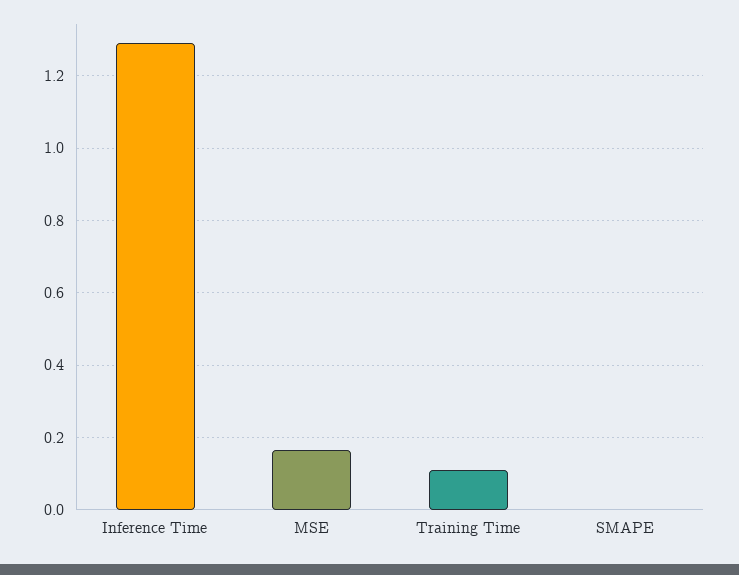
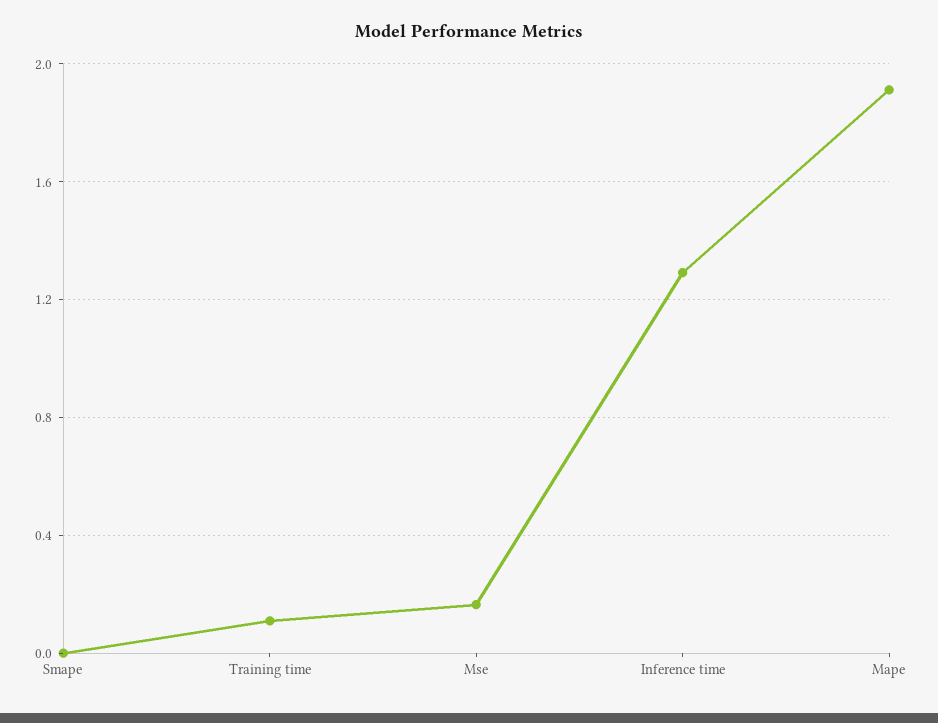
  {
    "Inference Time": 1.3,
    "MSE": 0.16,
    "Training Time": 0.1,
-   "SMAPE": 0
+   "SMAPE": 0,
+   "Mape": 1.9
  }

